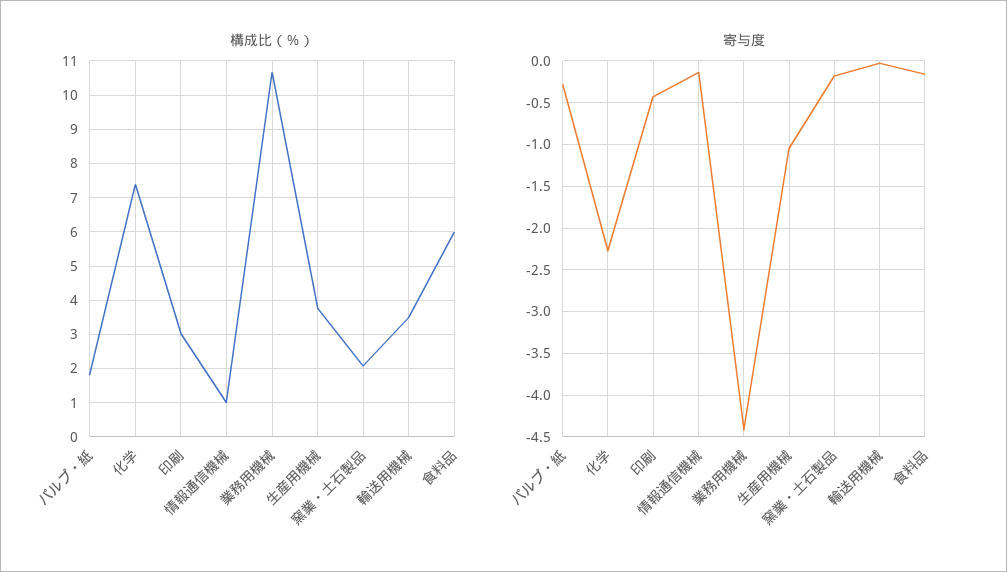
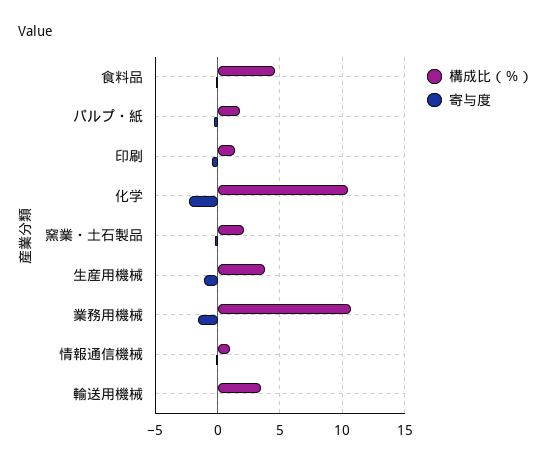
  {
    "構成比（％）": {
      "パルプ・紙": 1.8,
-     "化学": 7.4,
+     "化学": 10.5,
-     "印刷": 3,
+     "印刷": 1.5,
      "情報通信機械": 1,
      "業務用機械": 10.6,
      "生産用機械": 3.8,
      "窯業・土石製品": 2,
      "輸送用機械": 3.6,
-     "食料品": 6
+     "食料品": 4.5
    },
    "寄与度": {
      "パルプ・紙": -0.3,
      "化学": -2.3,
      "印刷": -0.4,
      "情報通信機械": -0.1,
-     "業務用機械": -4.4,
+     "業務用機械": -1.5,
      "生産用機械": -1,
      "窯業・土石製品": -0.2,
      "輸送用機械": 0,
      "食料品": -0.2
    }
  }

